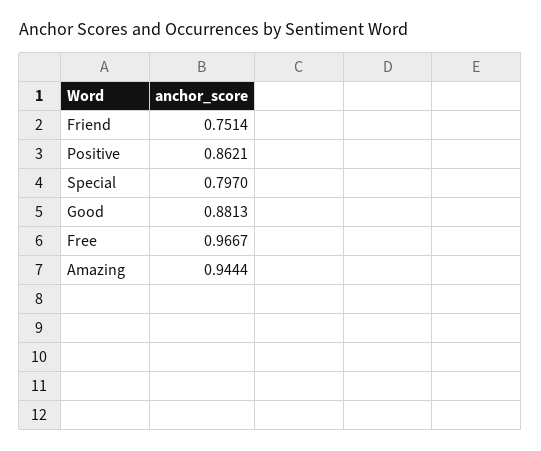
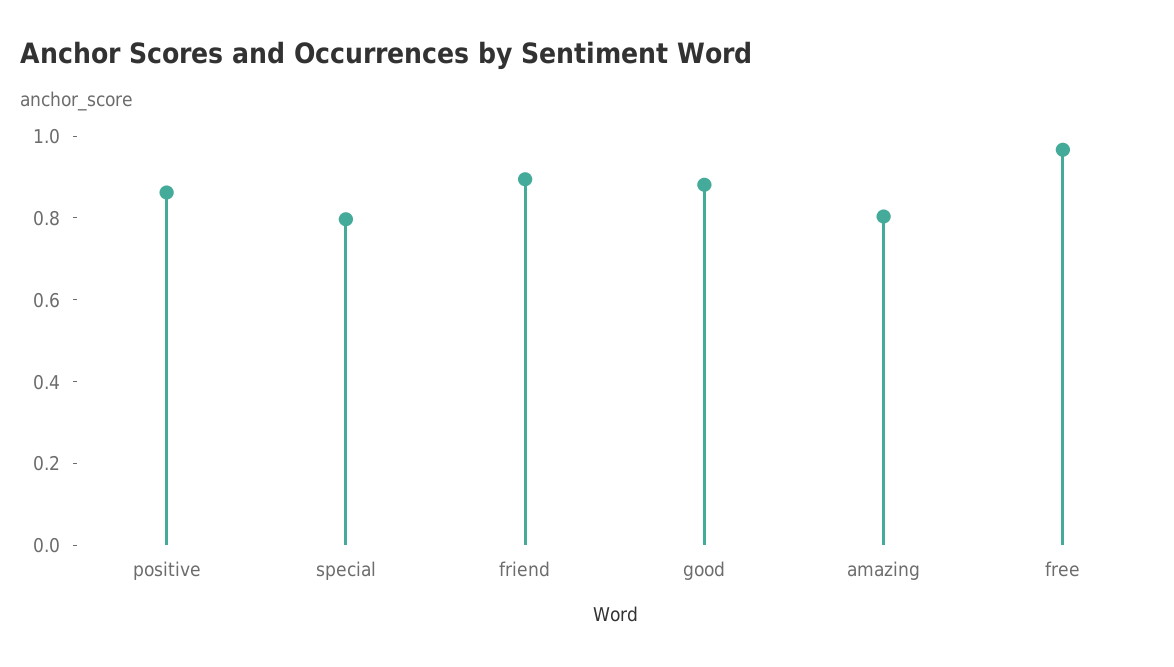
  {
-   "Friend": 0.7514,
+   "Friend": 0.9,
    "Positive": 0.8621,
    "Special": 0.797,
    "Good": 0.8813,
    "Free": 0.9667,
-   "Amazing": 0.9444
+   "Amazing": 0.8
  }

